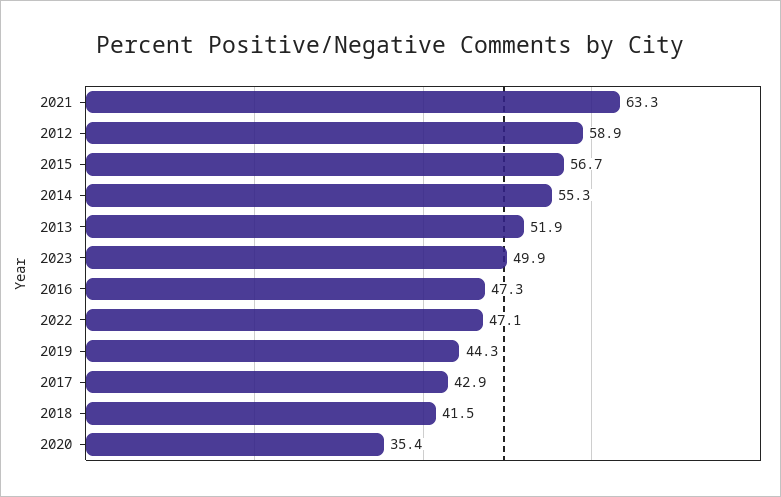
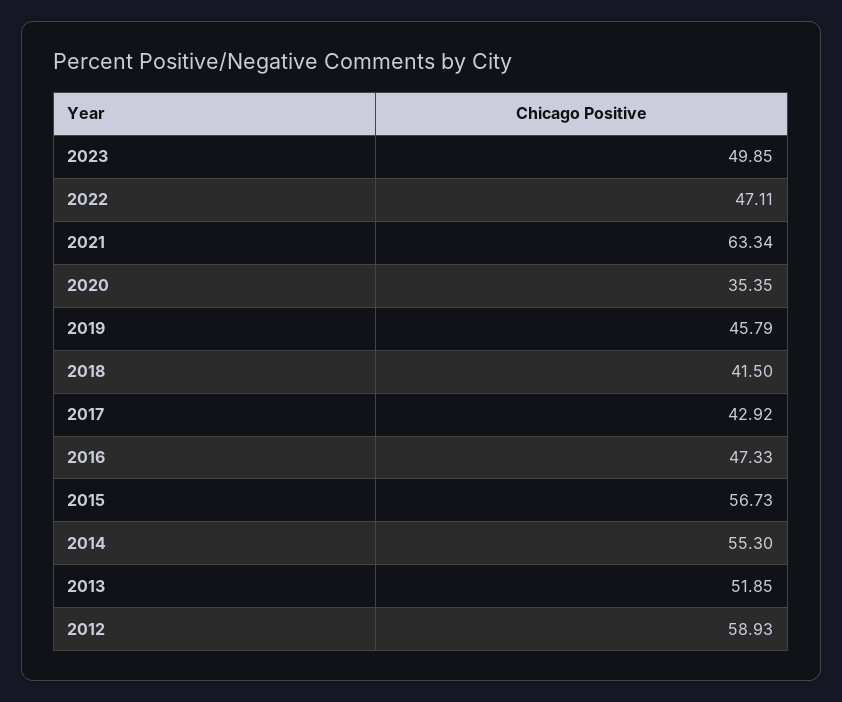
  {
    "2021": 63.34,
    "2012": 58.93,
    "2015": 56.73,
    "2014": 55.3,
    "2013": 51.85,
    "2023": 49.85,
    "2016": 47.33,
    "2022": 47.11,
-   "2019": 44.3,
+   "2019": 45.79,
    "2017": 42.92,
    "2018": 41.5,
    "2020": 35.35
  }

